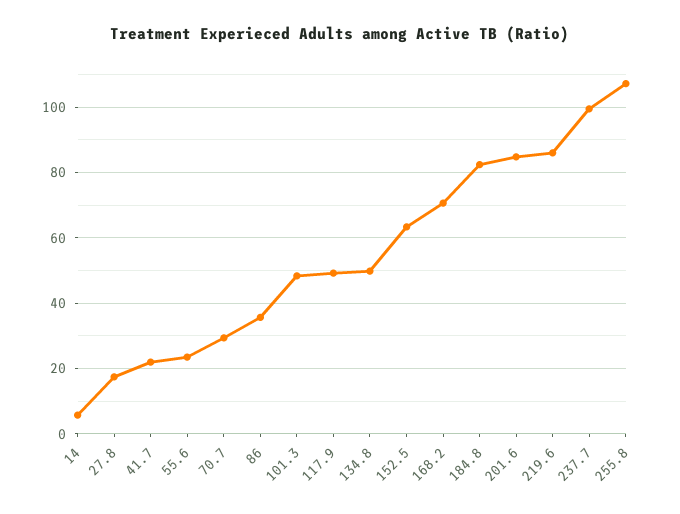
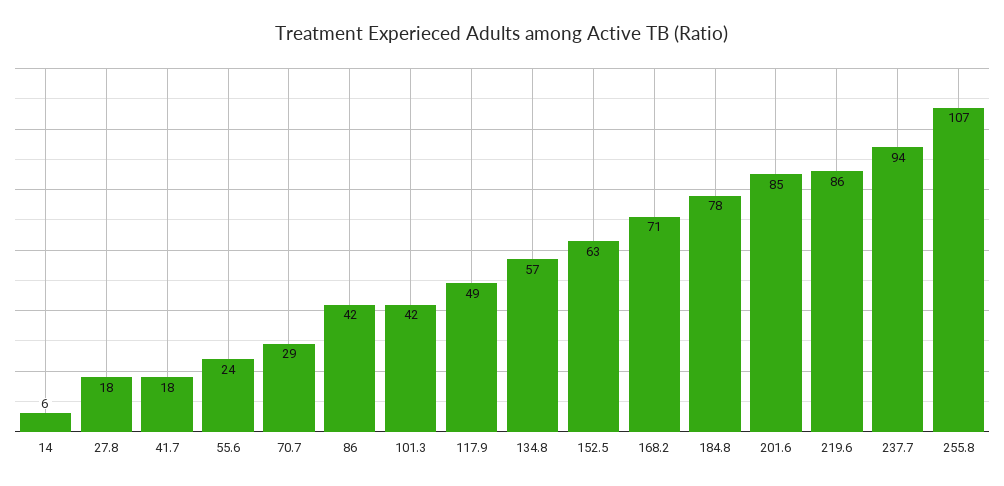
  {
    "14": 6,
    "27.8": 18,
-   "41.7": 22,
+   "41.7": 18,
    "55.6": 24,
    "70.7": 29,
-   "86": 36,
+   "86": 42,
-   "101.3": 48,
+   "101.3": 42,
    "117.9": 49,
-   "134.8": 50,
+   "134.8": 57,
    "152.5": 63,
    "168.2": 71,
-   "184.8": 82,
+   "184.8": 78,
    "201.6": 85,
    "219.6": 86,
-   "237.7": 100,
+   "237.7": 94,
    "255.8": 107
  }

